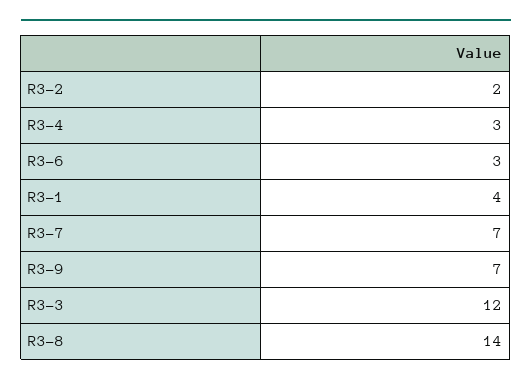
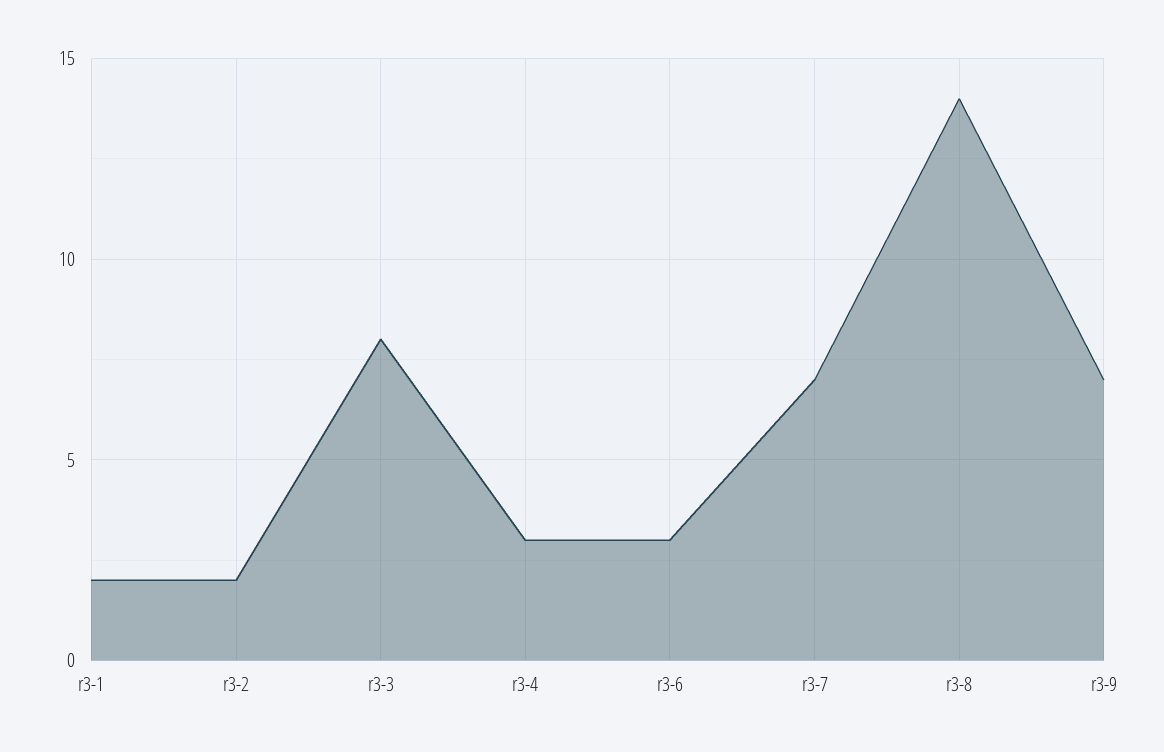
  {
    "R3-2": 2,
    "R3-4": 3,
    "R3-6": 3,
-   "R3-1": 4,
+   "R3-1": 2,
    "R3-7": 7,
    "R3-9": 7,
-   "R3-3": 12,
+   "R3-3": 8,
    "R3-8": 14
  }

